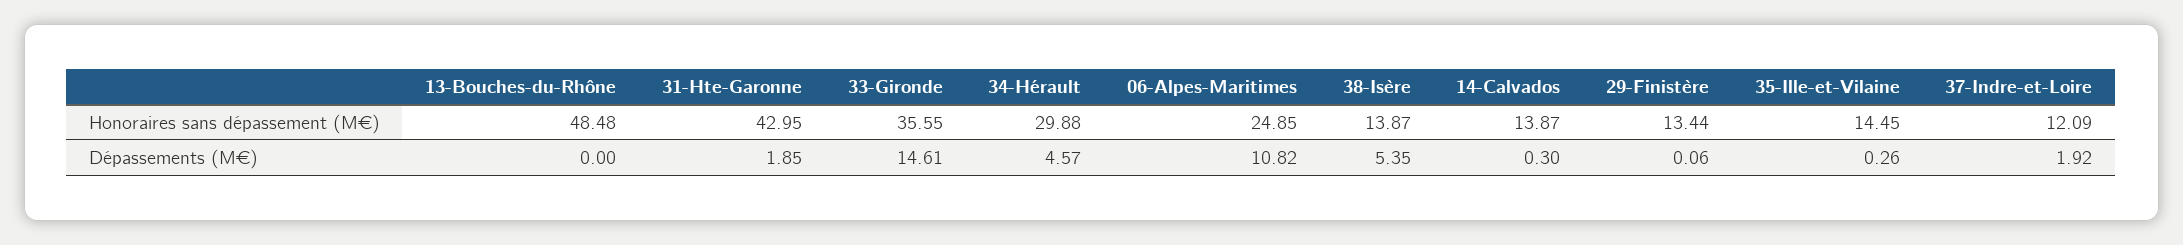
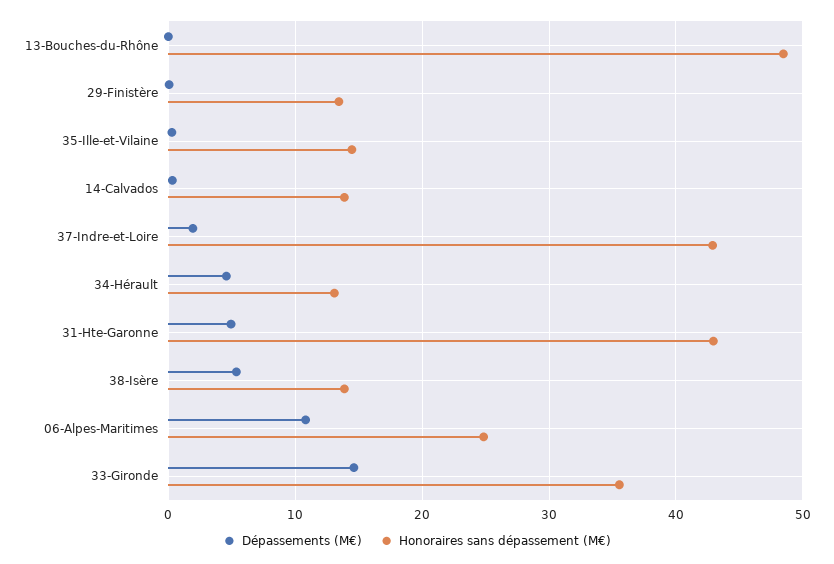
  {
    "Honoraires sans dépassement (M€)": {
      "13-Bouches-du-Rhône": 48.48,
      "31-Hte-Garonne": 42.95,
      "33-Gironde": 35.55,
-     "34-Hérault": 29.88,
+     "34-Hérault": 13,
      "06-Alpes-Maritimes": 24.85,
      "38-Isère": 13.87,
      "14-Calvados": 13.87,
      "29-Finistère": 13.44,
      "35-Ille-et-Vilaine": 14.45,
-     "37-Indre-et-Loire": 12.09
+     "37-Indre-et-Loire": 43
    },
    "Dépassements (M€)": {
      "13-Bouches-du-Rhône": 0,
-     "31-Hte-Garonne": 1.85,
+     "31-Hte-Garonne": 5,
      "33-Gironde": 14.61,
      "34-Hérault": 4.57,
      "06-Alpes-Maritimes": 10.82,
      "38-Isère": 5.35,
      "14-Calvados": 0.3,
      "29-Finistère": 0.06,
      "35-Ille-et-Vilaine": 0.26,
      "37-Indre-et-Loire": 1.92
    }
  }

